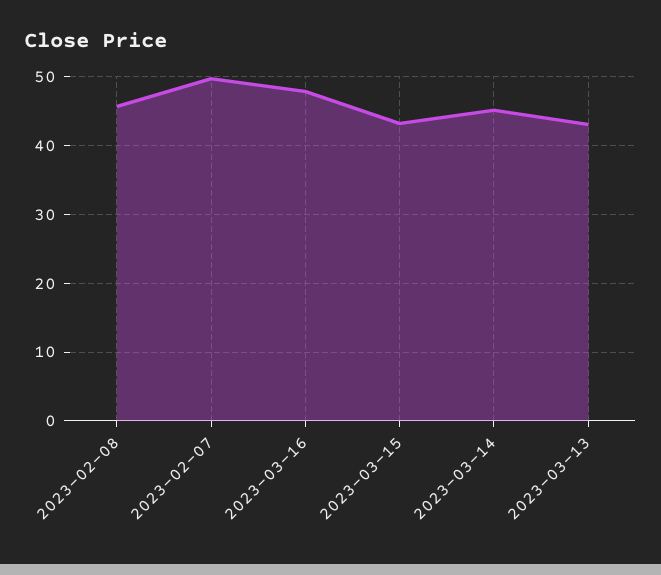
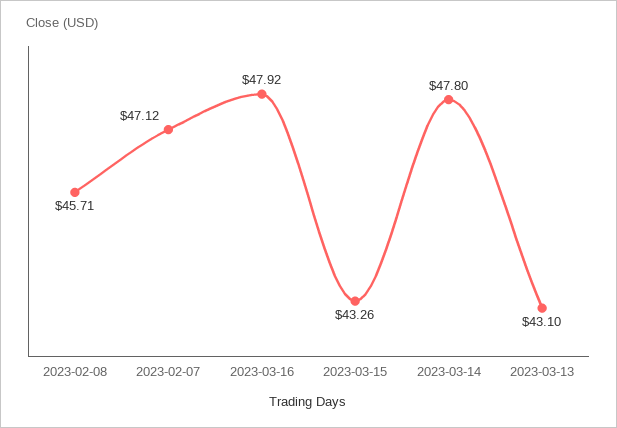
  {
    "2023-02-08": 45.71,
-   "2023-02-07": 50,
+   "2023-02-07": 47.12,
    "2023-03-16": 47.92,
    "2023-03-15": 43.26,
-   "2023-03-14": 45,
+   "2023-03-14": 47.8,
    "2023-03-13": 43.1
  }

